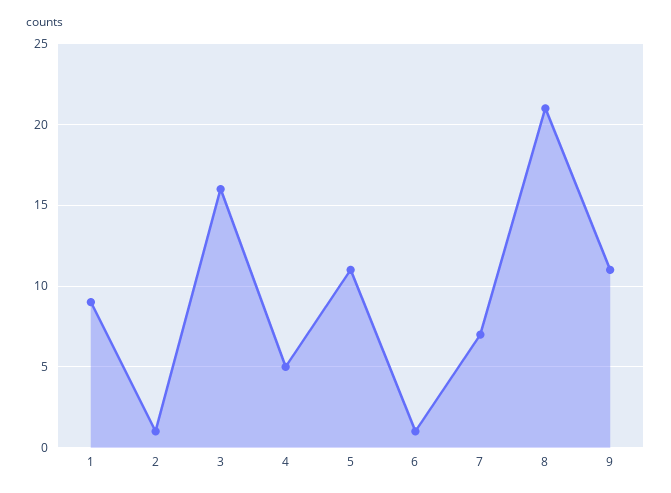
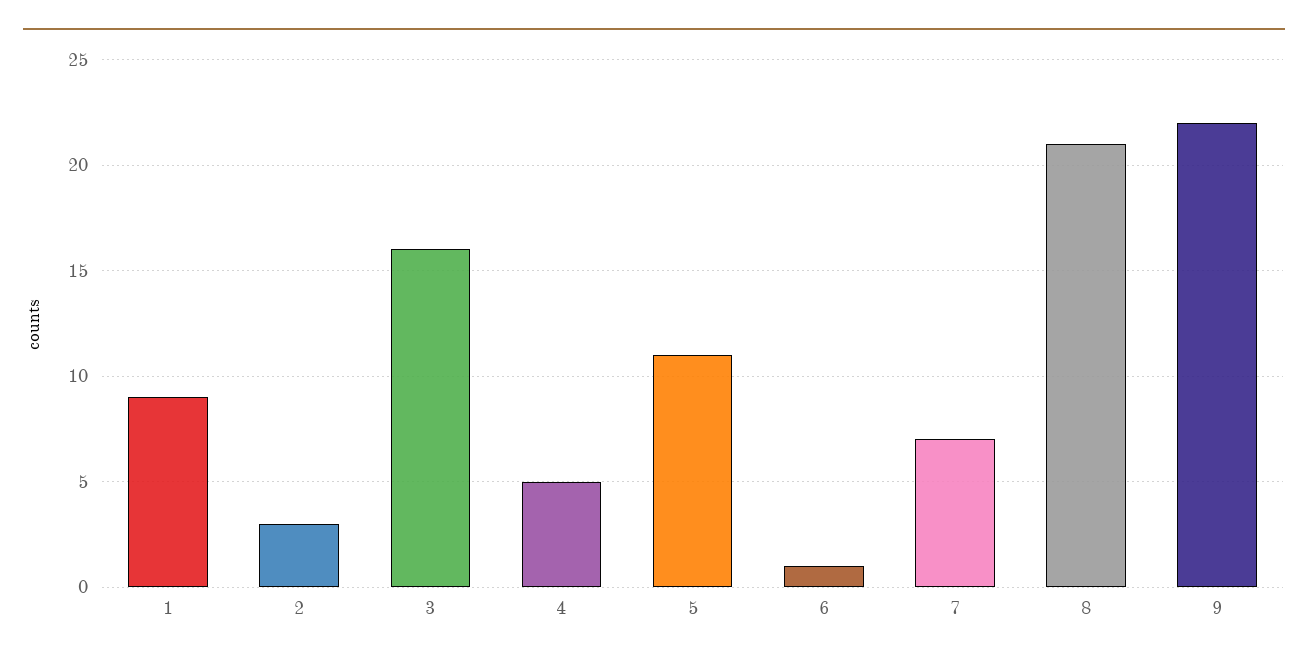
  {
    "1": 9,
-   "2": 1,
+   "2": 3,
    "3": 16,
    "4": 5,
    "5": 11,
    "6": 1,
    "7": 7,
    "8": 21,
-   "9": 11
+   "9": 22
  }

